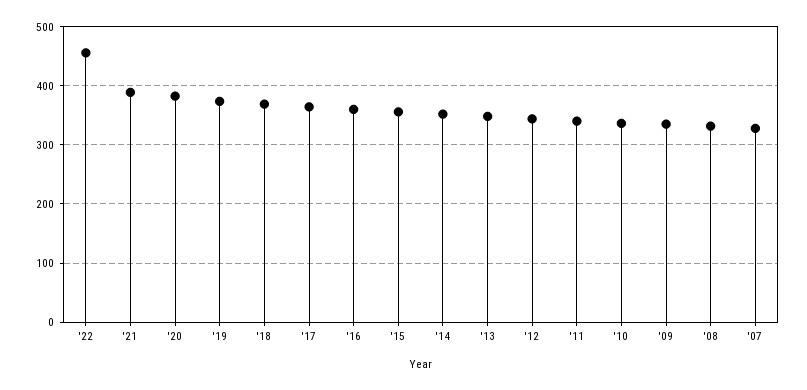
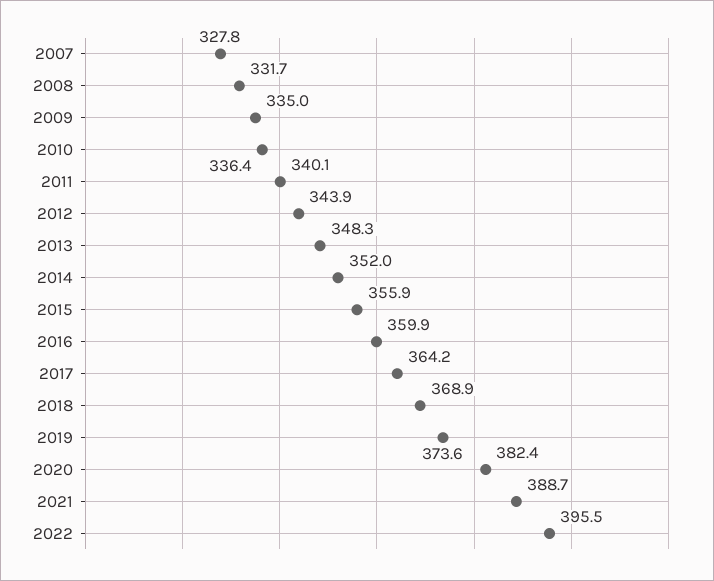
  {
-   "'22": 460,
+   "'22": 395.5,
    "'21": 388.7,
    "'20": 382.4,
    "'19": 373.6,
    "'18": 368.9,
    "'17": 364.2,
    "'16": 359.9,
    "'15": 355.9,
    "'14": 352,
    "'13": 348.3,
    "'12": 343.9,
    "'11": 340.1,
    "'10": 336.4,
    "'09": 335,
    "'08": 331.7,
    "'07": 327.8
  }

